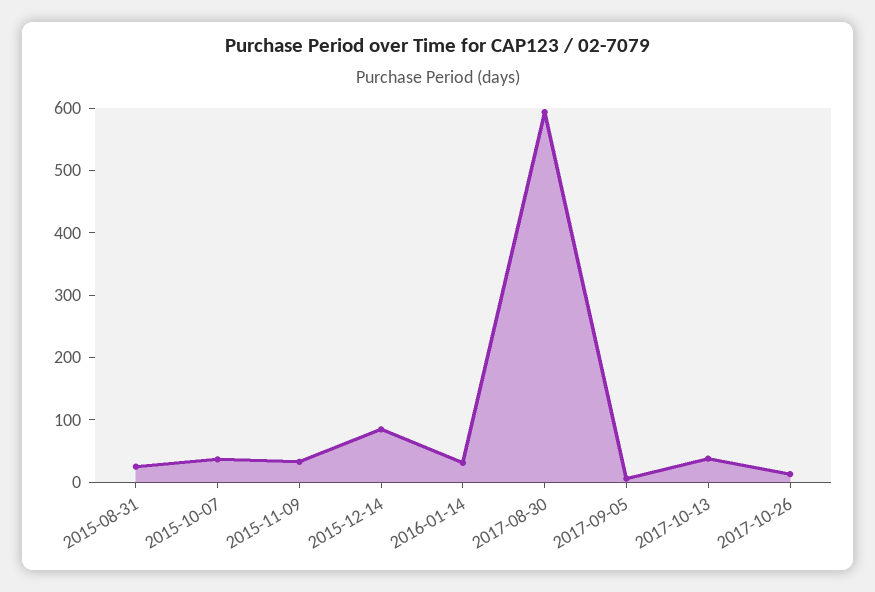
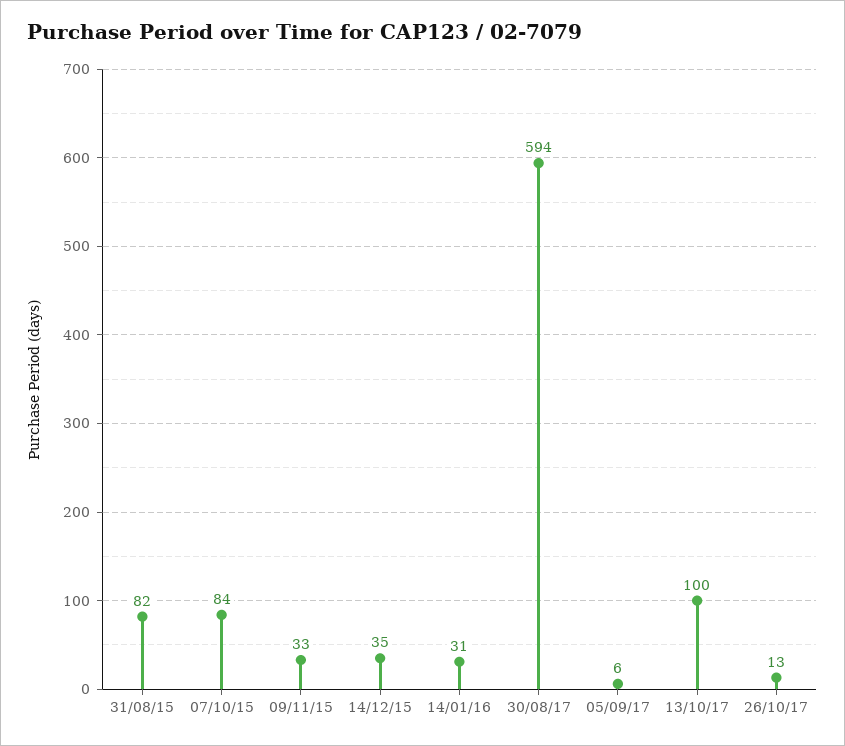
  {
-   "2015-08-31": 20,
+   "2015-08-31": 82,
-   "2015-10-07": 40,
+   "2015-10-07": 84,
    "2015-11-09": 33,
-   "2015-12-14": 80,
+   "2015-12-14": 35,
    "2016-01-14": 31,
    "2017-08-30": 594,
    "2017-09-05": 6,
-   "2017-10-13": 40,
+   "2017-10-13": 100,
    "2017-10-26": 13
  }

